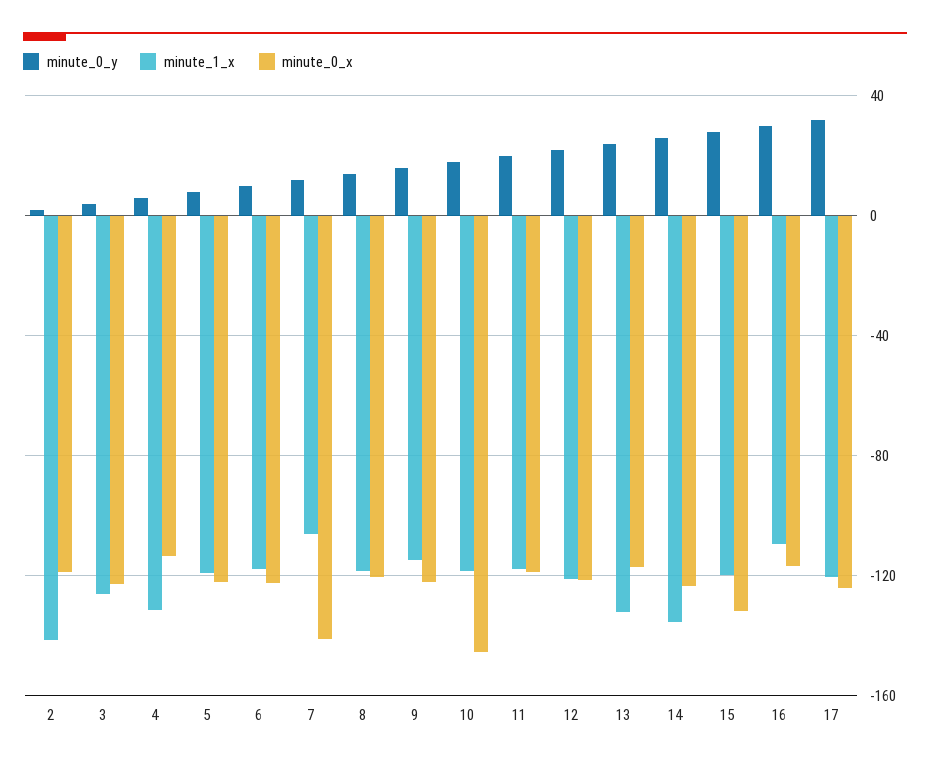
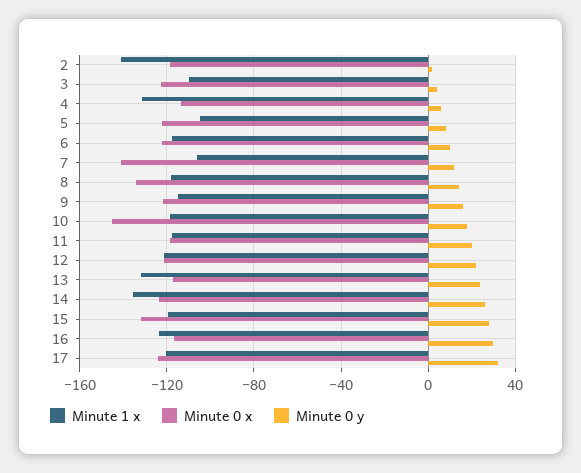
  {
    "minute_0_y": {
      "2": 0,
      "3": 5,
      "4": 5,
      "5": 10,
      "6": 10,
      "7": 10,
      "8": 15,
      "9": 15,
      "10": 20,
      "11": 20,
      "12": 20,
      "13": 25,
      "14": 25,
      "15": 30,
      "16": 30,
      "17": 30
    },
    "minute_1_x": {
      "2": -140,
-     "3": -125,
+     "3": -110,
      "4": -130,
-     "5": -120,
+     "5": -105,
      "6": -120,
      "7": -105,
      "8": -120,
      "9": -115,
      "10": -120,
      "11": -120,
      "12": -120,
      "13": -130,
      "14": -135,
      "15": -120,
-     "16": -110,
+     "16": -125,
      "17": -120
    },
    "minute_0_x": {
      "2": -120,
      "3": -125,
      "4": -115,
      "5": -120,
      "6": -120,
      "7": -140,
-     "8": -120,
+     "8": -135,
      "9": -120,
      "10": -145,
      "11": -120,
      "12": -120,
      "13": -115,
      "14": -125,
      "15": -130,
      "16": -115,
      "17": -125
    }
  }

